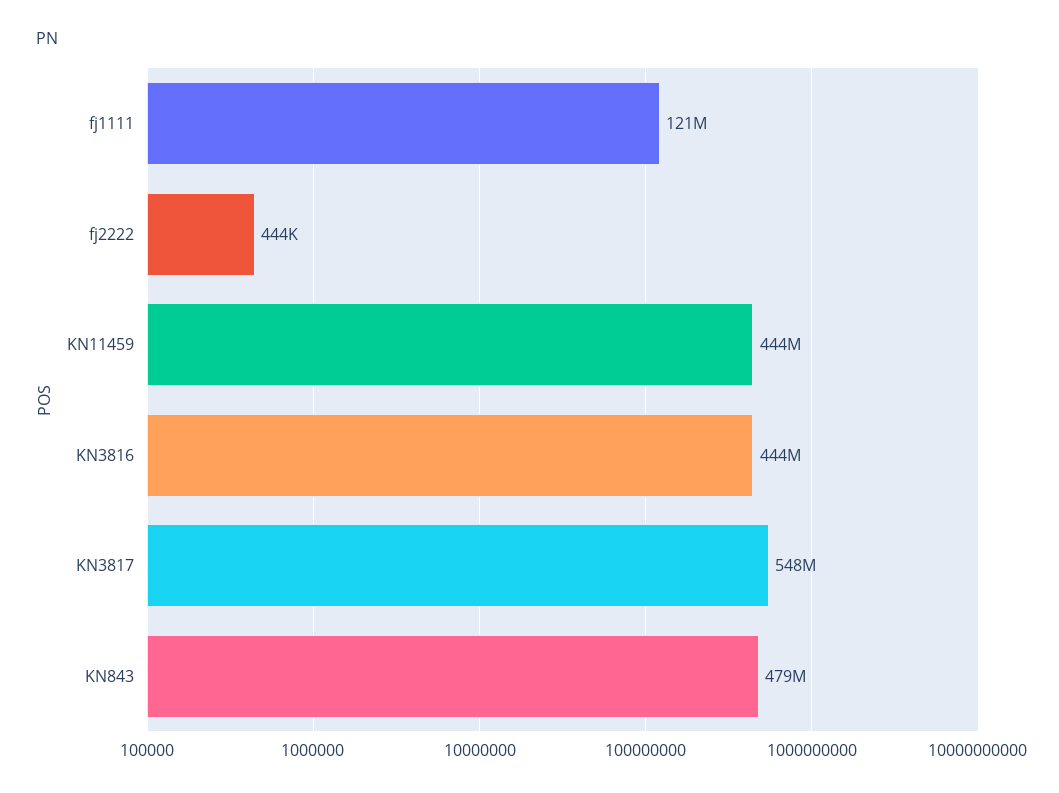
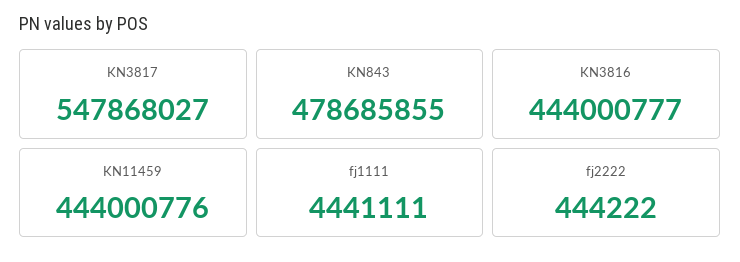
  {
-   "fj1111": 121000000,
+   "fj1111": 4441111,
    "fj2222": 444222,
    "KN11459": 444000776,
    "KN3816": 444000777,
    "KN3817": 547868027,
    "KN843": 478685855
  }

